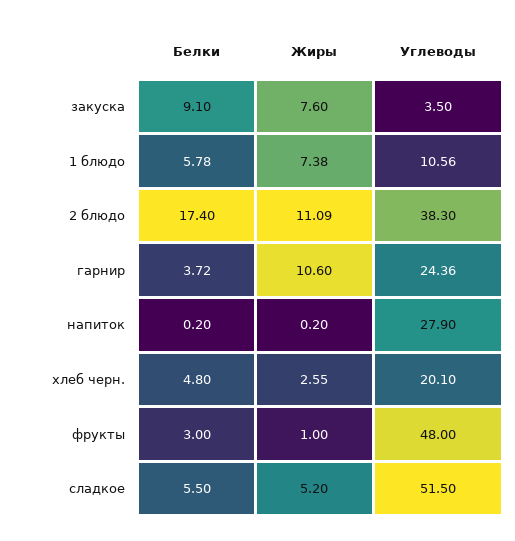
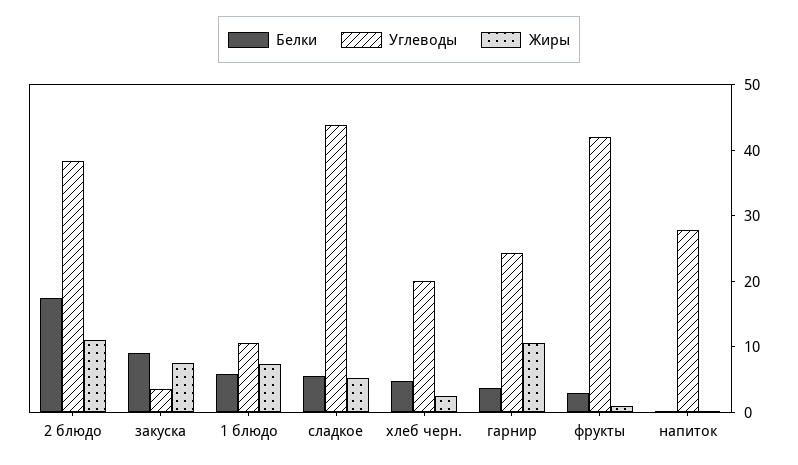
  {
    "Белки": {
      "закуска": 9.1,
      "1 блюдо": 5.78,
      "2 блюдо": 17.4,
      "гарнир": 3.72,
      "напиток": 0.2,
      "хлеб черн.": 4.8,
      "фрукты": 3,
      "сладкое": 5.5
    },
    "Жиры": {
      "закуска": 7.6,
      "1 блюдо": 7.38,
      "2 блюдо": 11.09,
      "гарнир": 10.6,
      "напиток": 0.2,
      "хлеб черн.": 2.55,
      "фрукты": 1,
      "сладкое": 5.2
    },
    "Углеводы": {
      "закуска": 3.5,
      "1 блюдо": 10.56,
      "2 блюдо": 38.3,
      "гарнир": 24.36,
      "напиток": 27.9,
      "хлеб черн.": 20.1,
-     "фрукты": 48,
+     "фрукты": 42,
-     "сладкое": 51.5
+     "сладкое": 44
    }
  }

